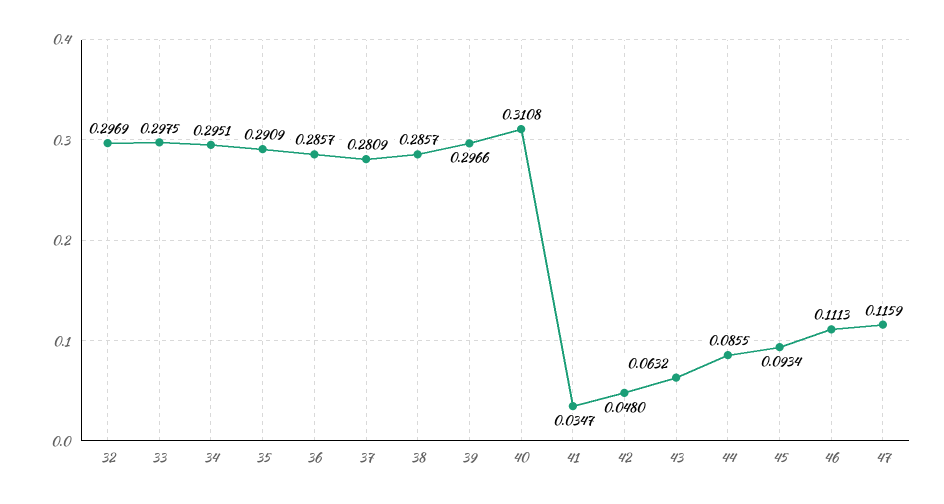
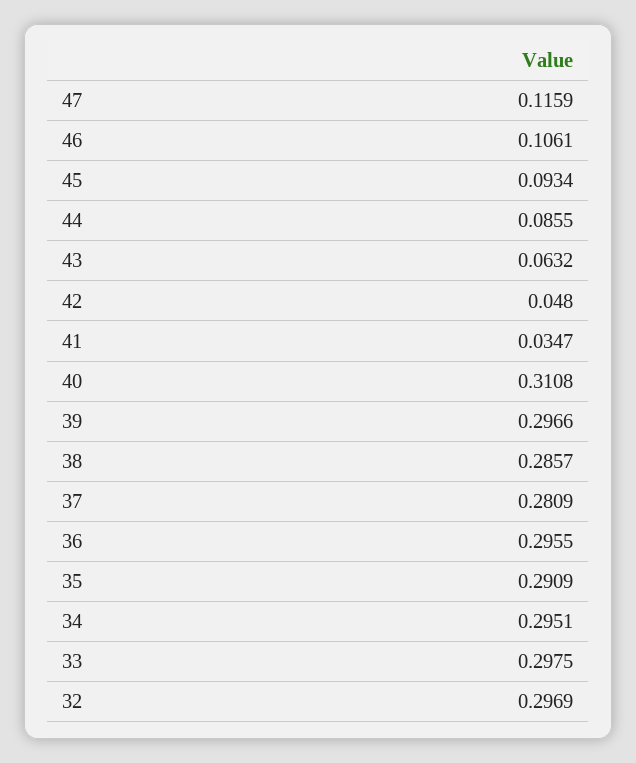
  {
    "32": 0.2969,
    "33": 0.2975,
    "34": 0.2951,
    "35": 0.2909,
-   "36": 0.2857,
+   "36": 0.2955,
    "37": 0.2809,
    "38": 0.2857,
    "39": 0.2966,
    "40": 0.3108,
    "41": 0.0347,
    "42": 0.048,
    "43": 0.0632,
    "44": 0.0855,
    "45": 0.0934,
-   "46": 0.1113,
+   "46": 0.1061,
    "47": 0.1159
  }

